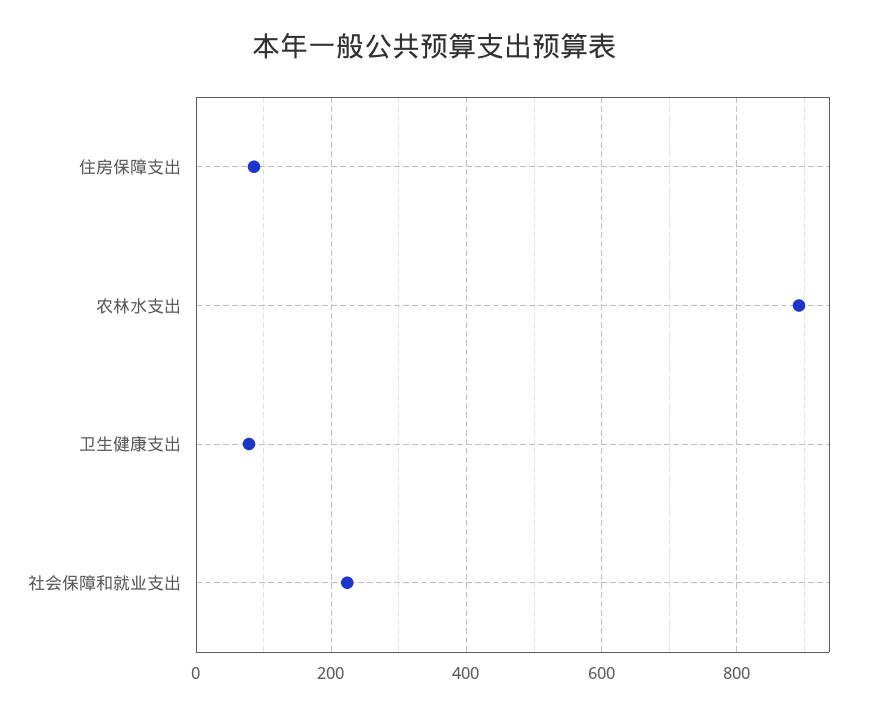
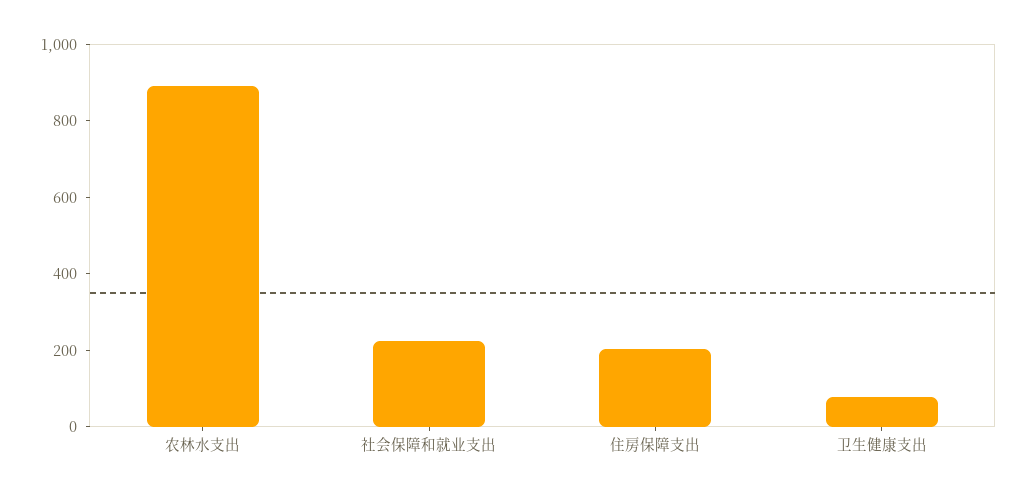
  {
-   "住房保障支出": 80,
+   "住房保障支出": 200,
    "农林水支出": 900,
    "卫生健康支出": 80,
    "社会保障和就业支出": 220
  }

